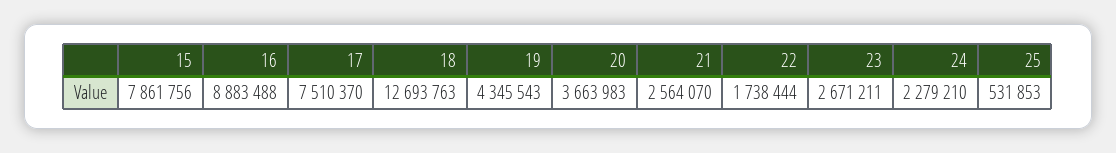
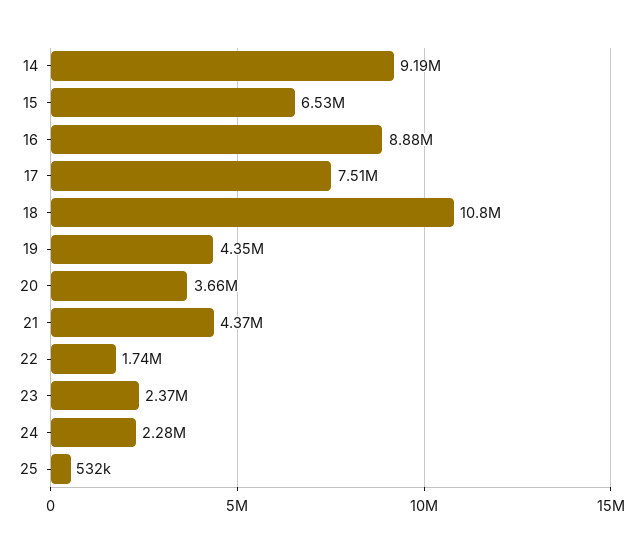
  {
-   "15": 7861756,
+   "15": 6530000,
    "16": 8883488,
    "17": 7510370,
-   "18": 12693763,
+   "18": 10800000,
    "19": 4345543,
    "20": 3663983,
-   "21": 2564070,
+   "21": 4370000,
    "22": 1738444,
-   "23": 2671211,
+   "23": 2370000,
    "24": 2279210,
-   "25": 531853
+   "25": 531853,
+   "14": 9190000
  }

